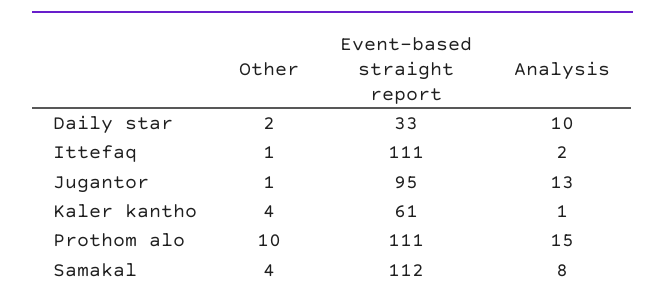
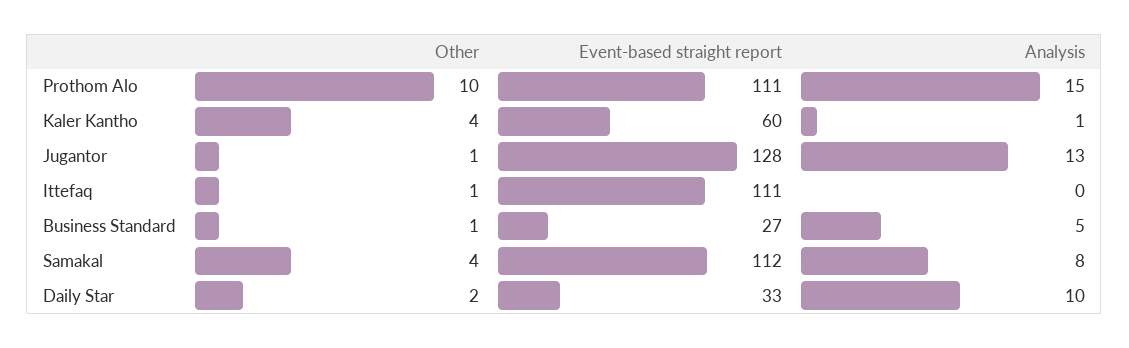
  {
    "Other": {
      "Daily star": 2,
      "Ittefaq": 1,
      "Jugantor": 1,
      "Kaler kantho": 4,
      "Prothom alo": 10,
-     "Samakal": 4
+     "Samakal": 4,
+     "Business Standard": 1
    },
    "Event-based straight report": {
      "Daily star": 33,
      "Ittefaq": 111,
-     "Jugantor": 95,
+     "Jugantor": 128,
-     "Kaler kantho": 61,
+     "Kaler kantho": 60,
      "Prothom alo": 111,
-     "Samakal": 112
+     "Samakal": 112,
+     "Business Standard": 27
    },
    "Analysis": {
      "Daily star": 10,
-     "Ittefaq": 2,
+     "Ittefaq": 0,
      "Jugantor": 13,
      "Kaler kantho": 1,
      "Prothom alo": 15,
-     "Samakal": 8
+     "Samakal": 8,
+     "Business Standard": 5
    }
  }

